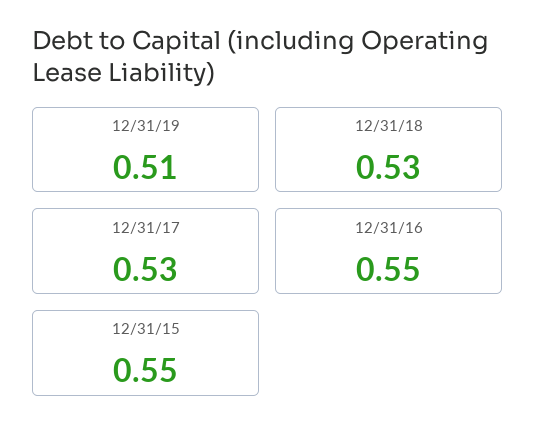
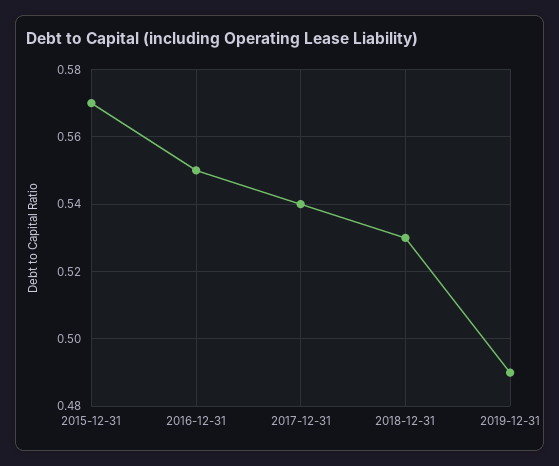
  {
-   "12/31/19": 0.51,
+   "12/31/19": 0.49,
    "12/31/18": 0.53,
-   "12/31/17": 0.53,
+   "12/31/17": 0.54,
    "12/31/16": 0.55,
-   "12/31/15": 0.55
+   "12/31/15": 0.57
  }

